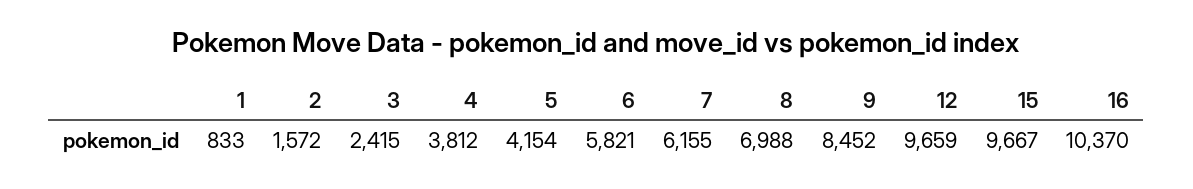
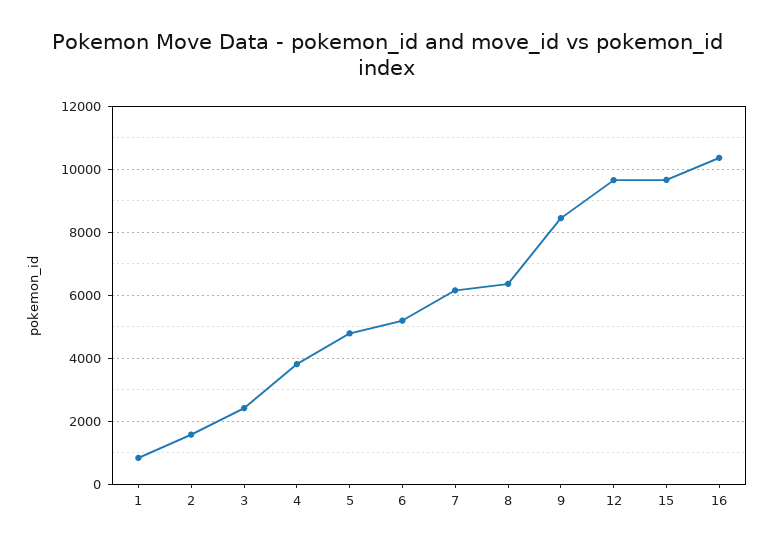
  {
    "1": 833,
    "2": 1572,
    "3": 2415,
    "4": 3812,
-   "5": 4154,
+   "5": 4800,
-   "6": 5821,
+   "6": 5200,
    "7": 6155,
-   "8": 6988,
+   "8": 6400,
    "9": 8452,
    "12": 9659,
    "15": 9667,
    "16": 10370
  }

